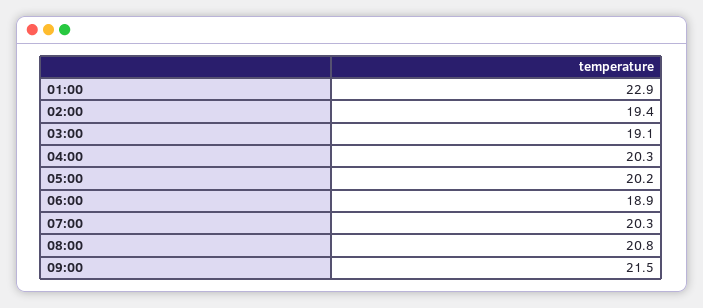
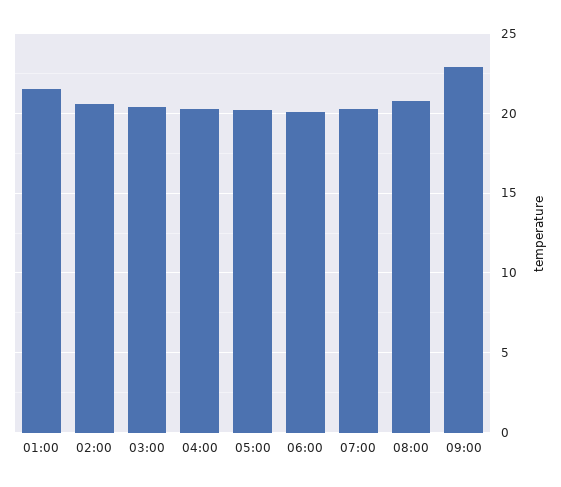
  {
-   "01:00": 22.9,
+   "01:00": 21.5,
-   "02:00": 19.4,
+   "02:00": 20.5,
-   "03:00": 19.1,
+   "03:00": 20.5,
    "04:00": 20.3,
    "05:00": 20.2,
-   "06:00": 18.9,
+   "06:00": 20,
    "07:00": 20.3,
    "08:00": 20.8,
-   "09:00": 21.5
+   "09:00": 23
  }

